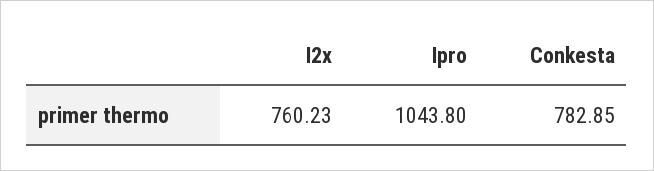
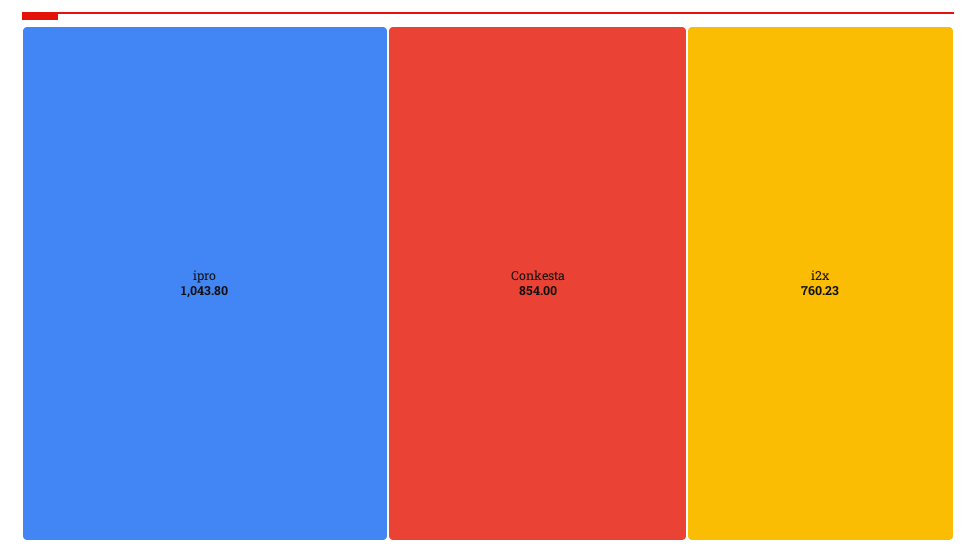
  {
    "I2x": 760.23,
    "Ipro": 1043.8,
-   "Conkesta": 782.85
+   "Conkesta": 854
  }

